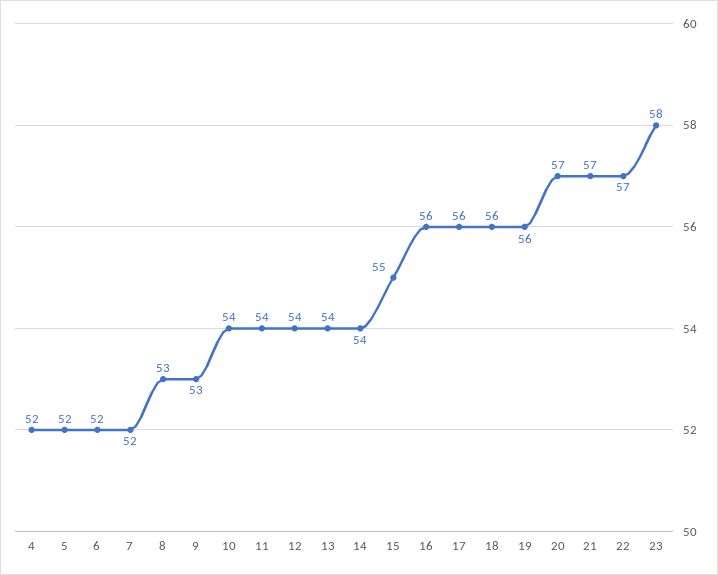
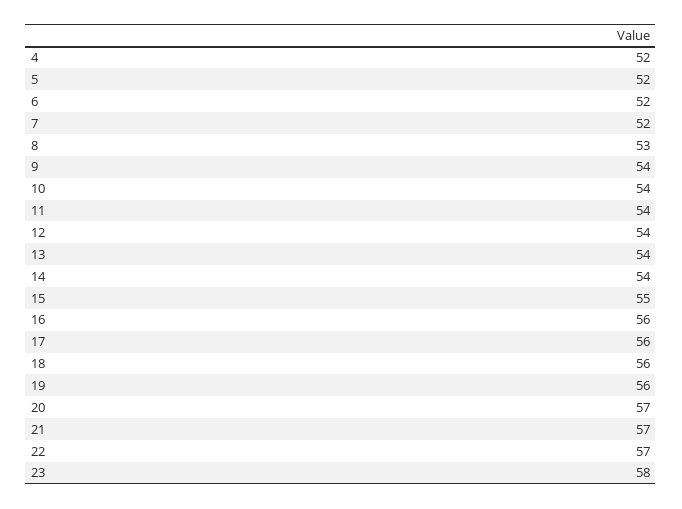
  {
    "4": 52,
    "5": 52,
    "6": 52,
    "7": 52,
    "8": 53,
-   "9": 53,
+   "9": 54,
    "10": 54,
    "11": 54,
    "12": 54,
    "13": 54,
    "14": 54,
    "15": 55,
    "16": 56,
    "17": 56,
    "18": 56,
    "19": 56,
    "20": 57,
    "21": 57,
    "22": 57,
    "23": 58
  }

